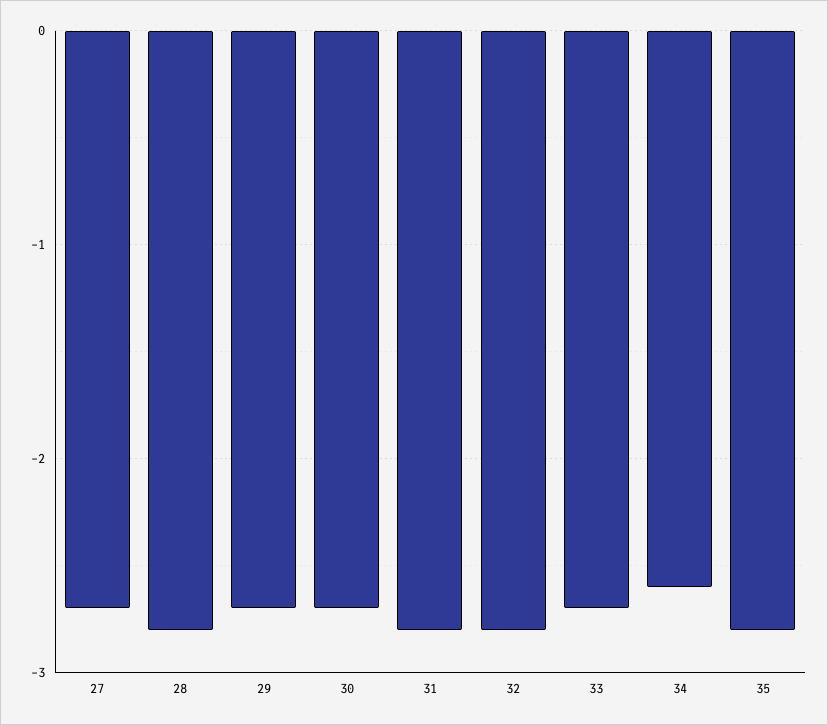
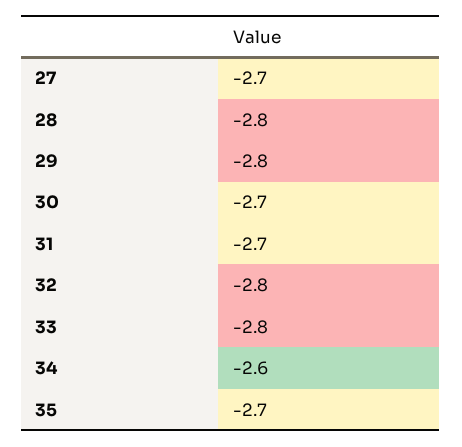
  {
    "27": -2.7,
    "28": -2.8,
-   "29": -2.7,
+   "29": -2.8,
    "30": -2.7,
-   "31": -2.8,
+   "31": -2.7,
    "32": -2.8,
-   "33": -2.7,
+   "33": -2.8,
    "34": -2.6,
-   "35": -2.8
+   "35": -2.7
  }

